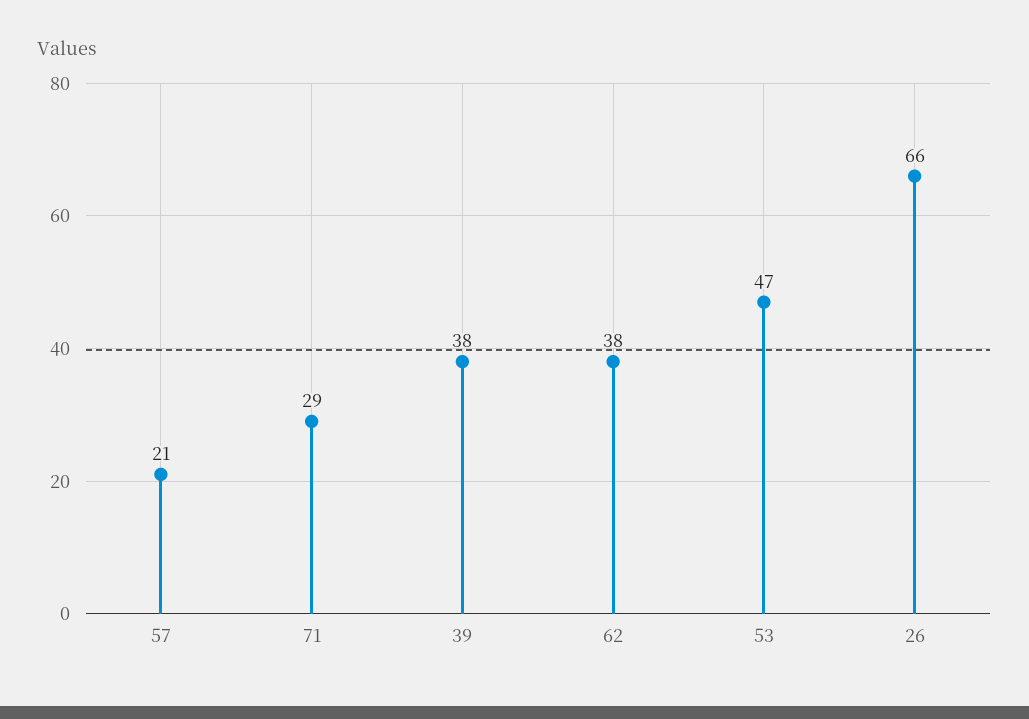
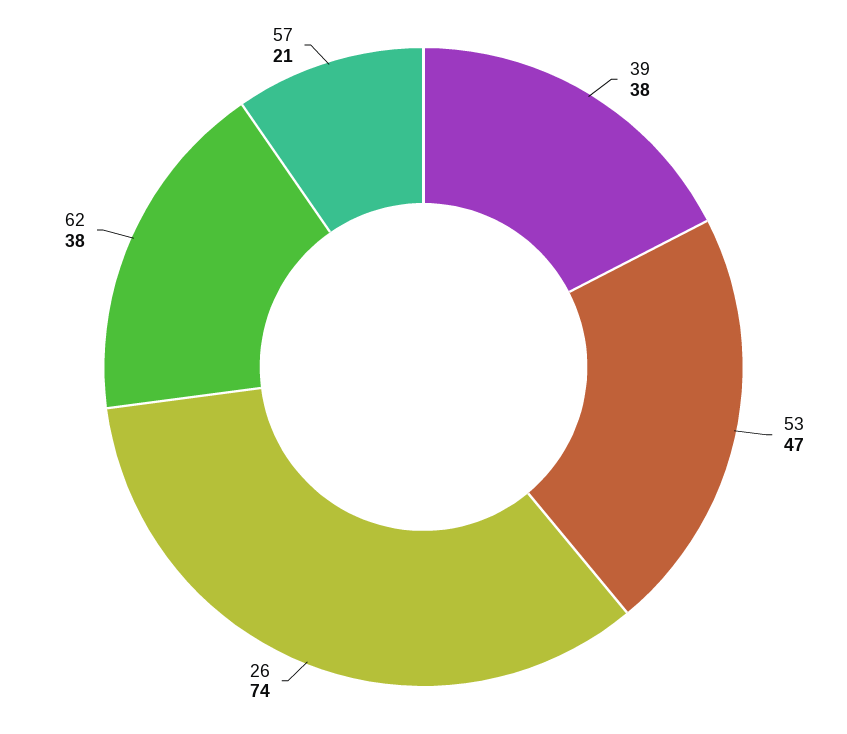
  {
    "57": 21,
-   "71": 29,
    "39": 38,
    "62": 38,
    "53": 47,
-   "26": 66
+   "26": 74
  }

